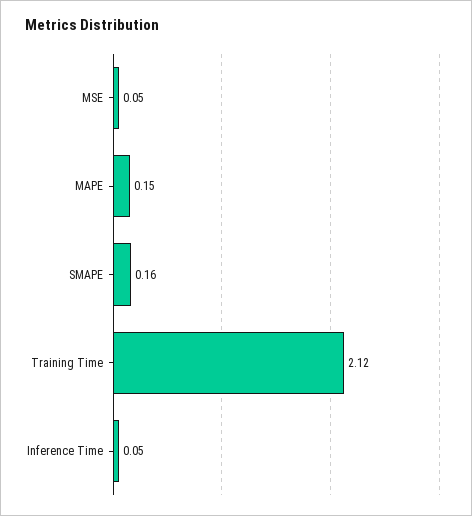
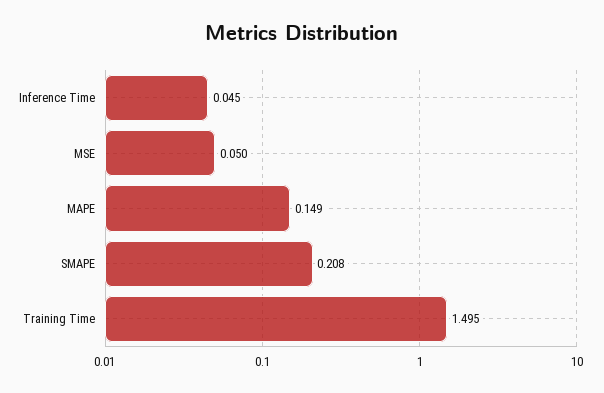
  {
    "MSE": 0.05,
    "MAPE": 0.149,
-   "SMAPE": 0.16,
+   "SMAPE": 0.208,
-   "Training Time": 2.12,
+   "Training Time": 1.495,
    "Inference Time": 0.045
  }

